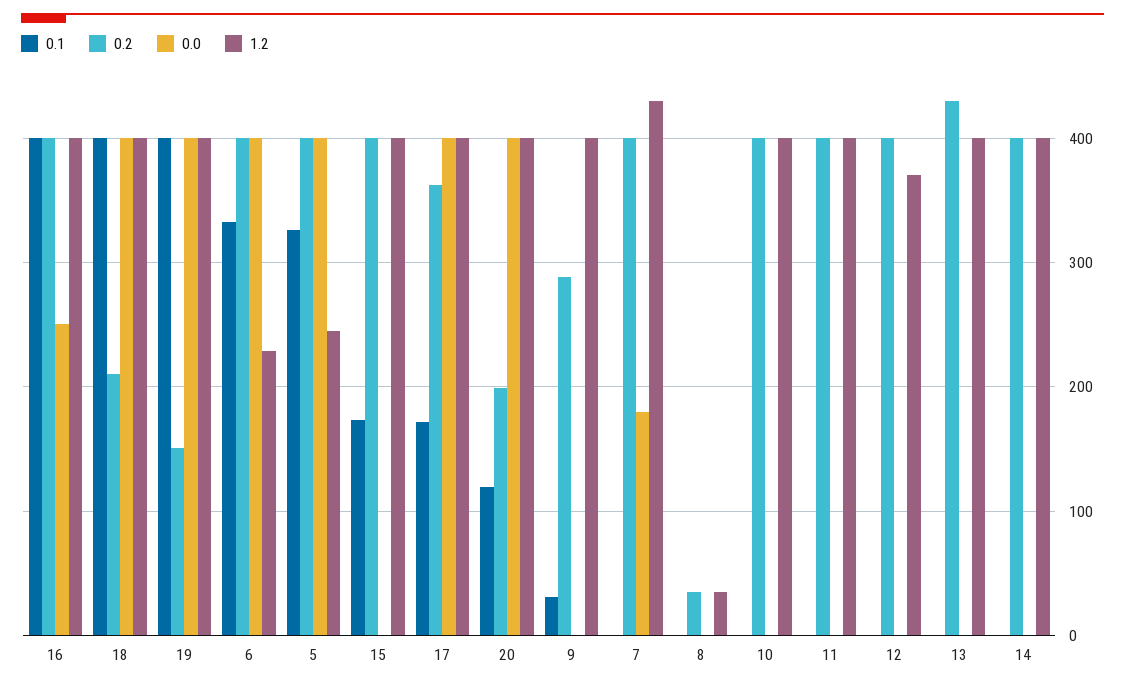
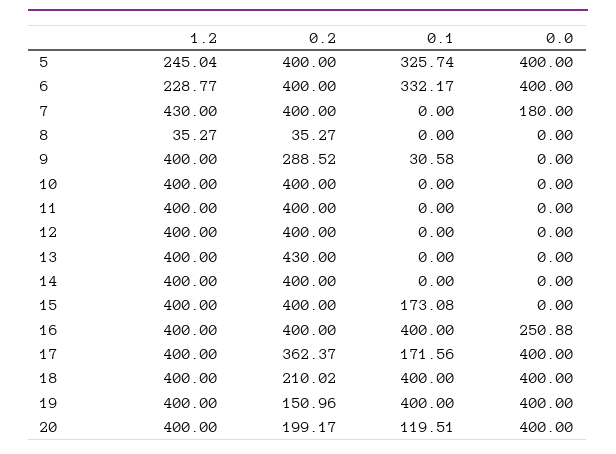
  {
    "0.1": {
      "16": 400,
      "18": 400,
      "19": 400,
      "6": 332.17,
      "5": 325.74,
      "15": 173.08,
      "17": 171.56,
      "20": 119.51,
      "9": 30.58,
      "7": 0,
      "8": 0,
      "10": 0,
      "11": 0,
      "12": 0,
      "13": 0,
      "14": 0
    },
    "0.2": {
      "16": 400,
      "18": 210.02,
      "19": 150.96,
      "6": 400,
      "5": 400,
      "15": 400,
      "17": 362.37,
      "20": 199.17,
      "9": 288.52,
      "7": 400,
      "8": 35.27,
      "10": 400,
      "11": 400,
      "12": 400,
      "13": 430,
      "14": 400
    },
    "0.0": {
      "16": 250.88,
      "18": 400,
      "19": 400,
      "6": 400,
      "5": 400,
      "15": 0,
      "17": 400,
      "20": 400,
      "9": 0,
      "7": 180,
      "8": 0,
      "10": 0,
      "11": 0,
      "12": 0,
      "13": 0,
      "14": 0
    },
    "1.2": {
      "16": 400,
      "18": 400,
      "19": 400,
      "6": 228.77,
      "5": 245.04,
      "15": 400,
      "17": 400,
      "20": 400,
      "9": 400,
      "7": 430,
      "8": 35.27,
      "10": 400,
      "11": 400,
-     "12": 370,
+     "12": 400,
      "13": 400,
      "14": 400
    }
  }

